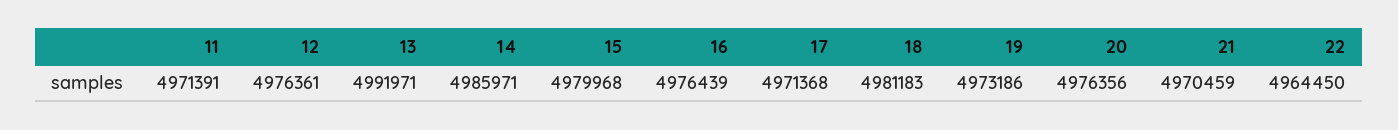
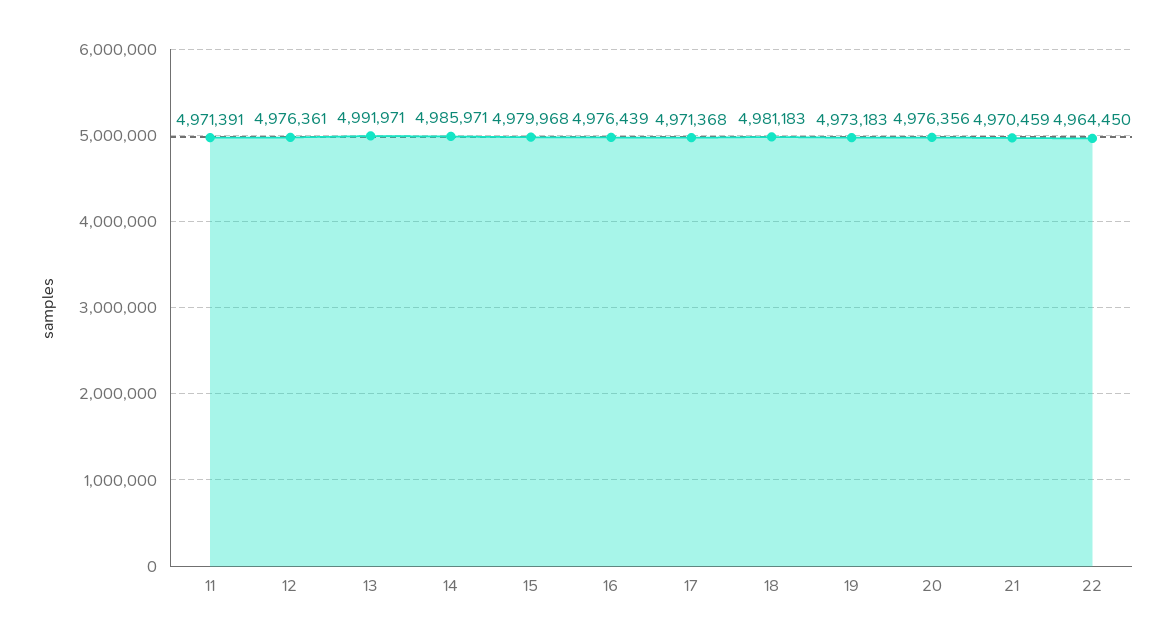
  {
    "11": 4971391,
    "12": 4976361,
    "13": 4991971,
    "14": 4985971,
    "15": 4979968,
    "16": 4976439,
    "17": 4971368,
    "18": 4981183,
-   "19": 4973186,
+   "19": 4973183,
    "20": 4976356,
    "21": 4970459,
    "22": 4964450
  }

